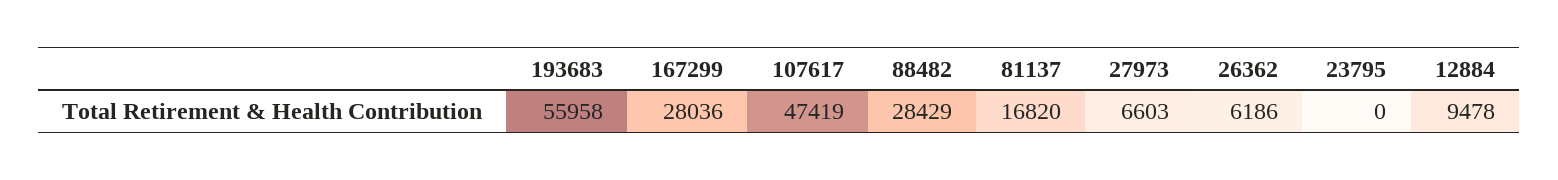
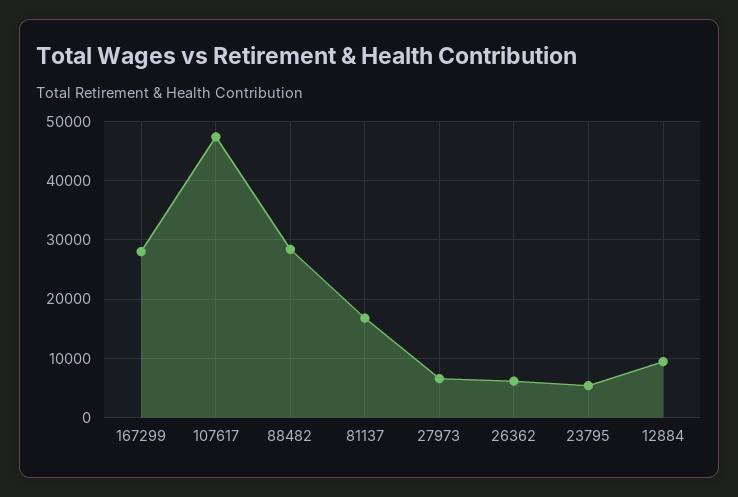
  {
-   "193683": 55958,
    "167299": 28036,
    "107617": 47419,
    "88482": 28429,
    "81137": 16820,
    "27973": 6603,
    "26362": 6186,
-   "23795": 0,
+   "23795": 6000,
    "12884": 9478
  }

